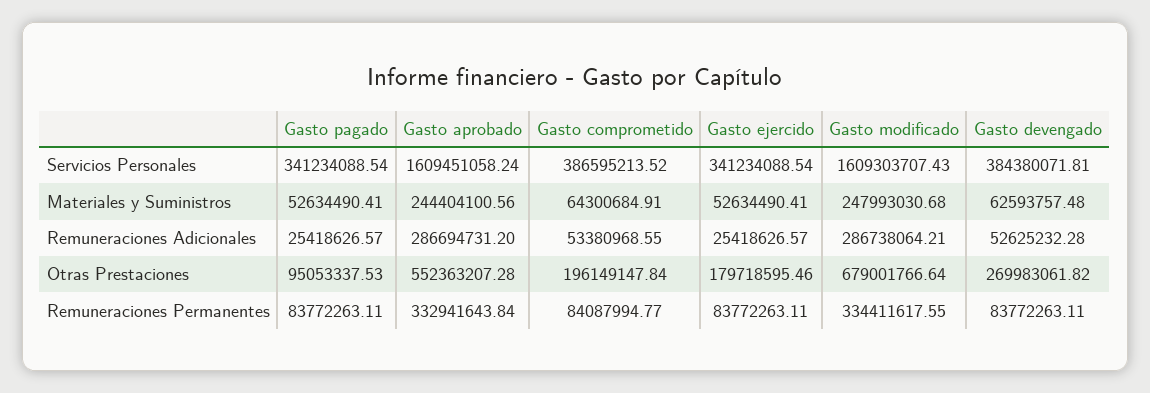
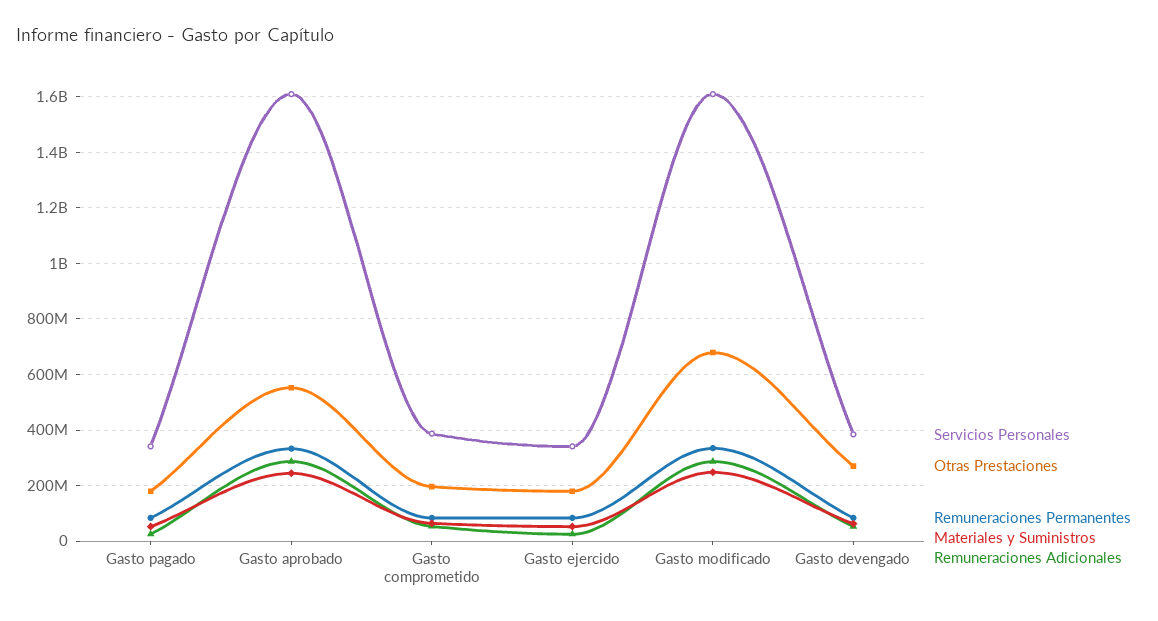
  {
    "Servicios Personales": {
      "Gasto pagado": 341234088.54,
      "Gasto aprobado": 1609451058.24,
      "Gasto comprometido": 386595213.52,
      "Gasto ejercido": 341234088.54,
      "Gasto modificado": 1609303707.43,
      "Gasto devengado": 384380071.81
    },
    "Materiales y Suministros": {
      "Gasto pagado": 52634490.41,
      "Gasto aprobado": 244404100.56,
      "Gasto comprometido": 64300684.91,
      "Gasto ejercido": 52634490.41,
      "Gasto modificado": 247993030.68,
      "Gasto devengado": 62593757.48
    },
    "Remuneraciones Adicionales": {
      "Gasto pagado": 25418626.57,
      "Gasto aprobado": 286694731.2,
      "Gasto comprometido": 53380968.55,
      "Gasto ejercido": 25418626.57,
      "Gasto modificado": 286738064.21,
      "Gasto devengado": 52625232.28
    },
    "Otras Prestaciones": {
-     "Gasto pagado": 95053337.53,
+     "Gasto pagado": 175000000,
      "Gasto aprobado": 552363207.28,
      "Gasto comprometido": 196149147.84,
      "Gasto ejercido": 179718595.46,
      "Gasto modificado": 679001766.64,
      "Gasto devengado": 269983061.82
    },
    "Remuneraciones Permanentes": {
      "Gasto pagado": 83772263.11,
      "Gasto aprobado": 332941643.84,
      "Gasto comprometido": 84087994.77,
      "Gasto ejercido": 83772263.11,
      "Gasto modificado": 334411617.55,
      "Gasto devengado": 83772263.11
    }
  }

